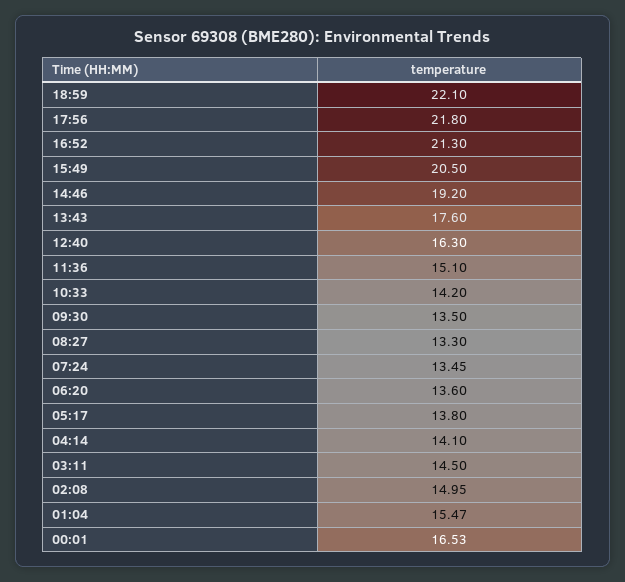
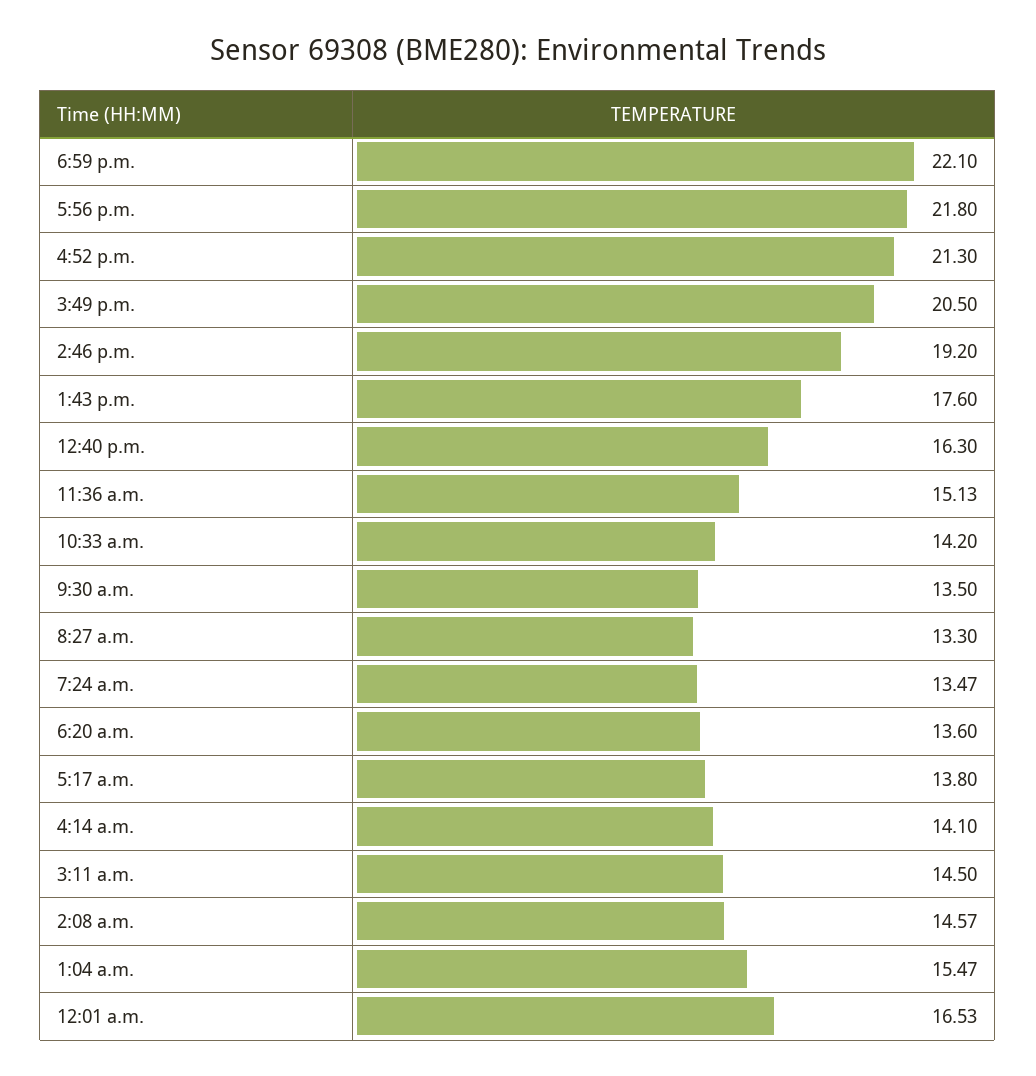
  {
    "18:59": 22.1,
    "17:56": 21.8,
    "16:52": 21.3,
    "15:49": 20.5,
    "14:46": 19.2,
    "13:43": 17.6,
    "12:40": 16.3,
-   "11:36": 15.1,
+   "11:36": 15.13,
    "10:33": 14.2,
    "09:30": 13.5,
    "08:27": 13.3,
-   "07:24": 13.45,
+   "07:24": 13.47,
    "06:20": 13.6,
    "05:17": 13.8,
    "04:14": 14.1,
    "03:11": 14.5,
-   "02:08": 14.95,
+   "02:08": 14.57,
    "01:04": 15.47,
    "00:01": 16.53
  }

